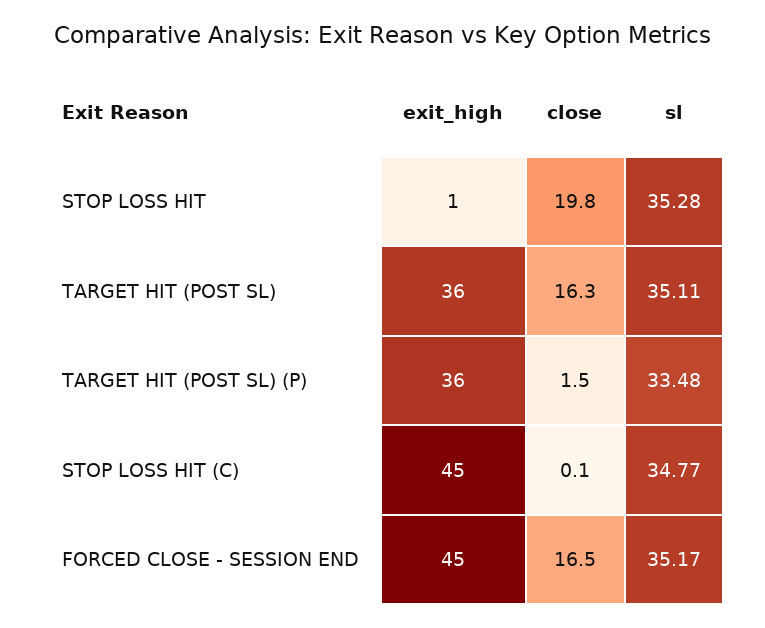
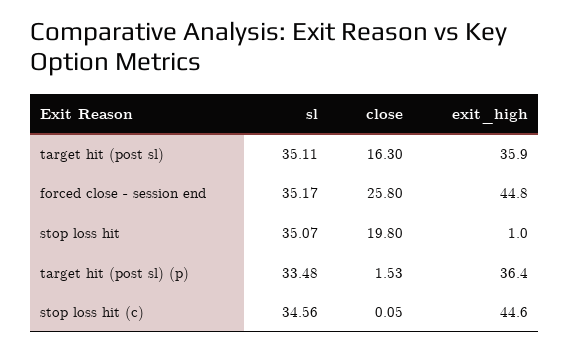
  {
    "exit_high": {
      "STOP LOSS HIT": 1,
      "TARGET HIT (POST SL)": 35.9,
      "TARGET HIT (POST SL) (P)": 36.4,
      "STOP LOSS HIT (C)": 44.6,
      "FORCED CLOSE - SESSION END": 44.8
    },
    "close": {
      "STOP LOSS HIT": 19.8,
      "TARGET HIT (POST SL)": 16.3,
      "TARGET HIT (POST SL) (P)": 1.53,
      "STOP LOSS HIT (C)": 0.05,
-     "FORCED CLOSE - SESSION END": 16.5
+     "FORCED CLOSE - SESSION END": 25.8
    },
    "sl": {
-     "STOP LOSS HIT": 35.28,
+     "STOP LOSS HIT": 35.07,
      "TARGET HIT (POST SL)": 35.11,
      "TARGET HIT (POST SL) (P)": 33.48,
-     "STOP LOSS HIT (C)": 34.77,
+     "STOP LOSS HIT (C)": 34.56,
      "FORCED CLOSE - SESSION END": 35.17
    }
  }

